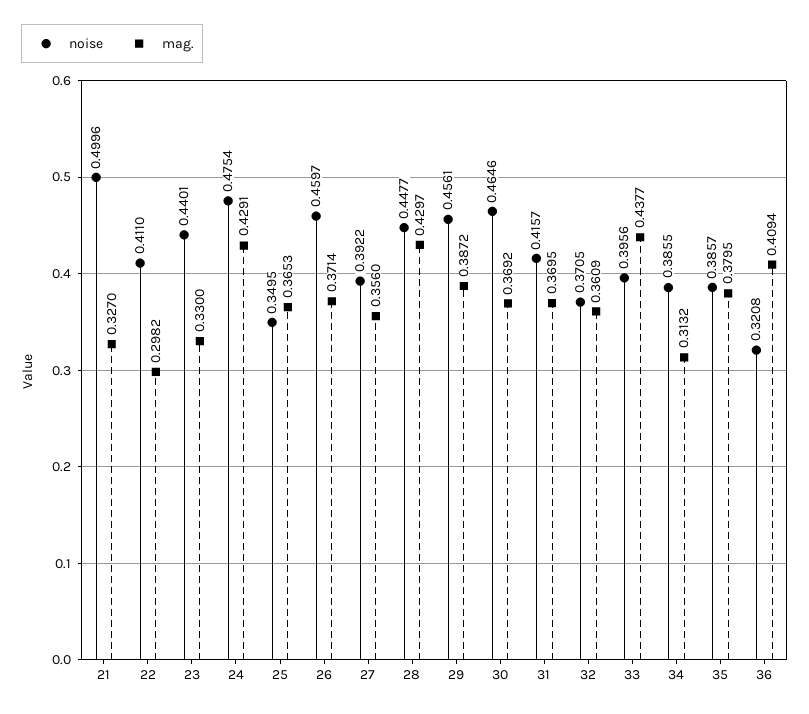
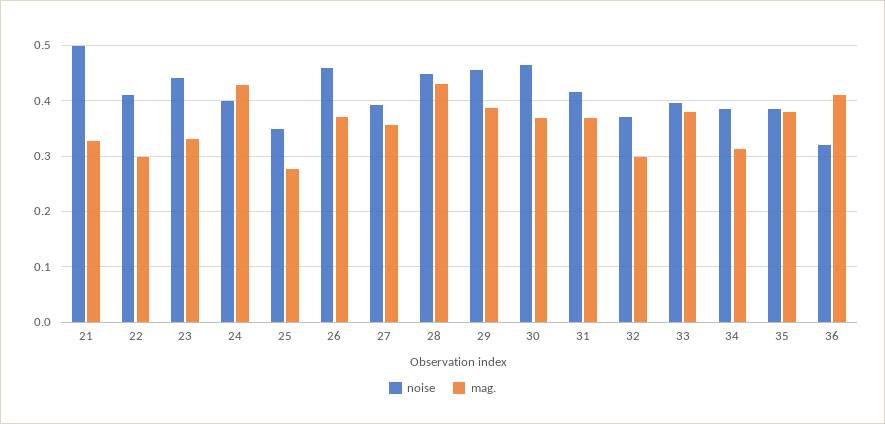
  {
    "noise": {
      "21": 0.4996,
      "22": 0.411,
      "23": 0.4401,
-     "24": 0.4754,
+     "24": 0.4,
      "25": 0.3495,
      "26": 0.4597,
      "27": 0.3922,
      "28": 0.4477,
      "29": 0.4561,
      "30": 0.4646,
      "31": 0.4157,
      "32": 0.3705,
      "33": 0.3956,
      "34": 0.3855,
      "35": 0.3857,
      "36": 0.3208
    },
    "mag.": {
      "21": 0.327,
      "22": 0.2982,
      "23": 0.33,
      "24": 0.4291,
-     "25": 0.3653,
+     "25": 0.28,
      "26": 0.3714,
      "27": 0.356,
      "28": 0.4297,
      "29": 0.3872,
      "30": 0.3692,
      "31": 0.3695,
-     "32": 0.3609,
+     "32": 0.3,
-     "33": 0.4377,
+     "33": 0.38,
      "34": 0.3132,
      "35": 0.3795,
      "36": 0.4094
    }
  }

